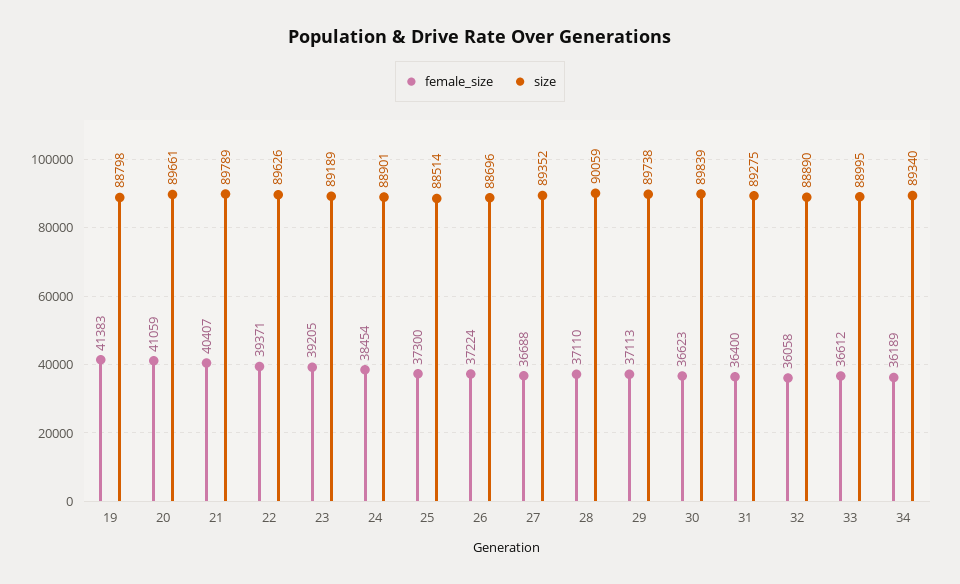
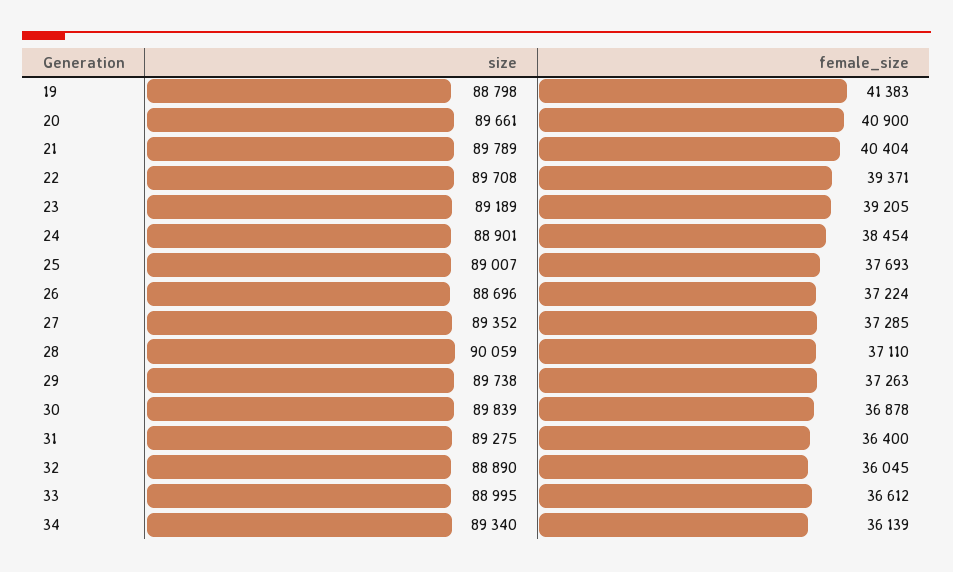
  {
    "female_size": {
      "19": 41383,
-     "20": 41059,
+     "20": 40900,
-     "21": 40407,
+     "21": 40404,
      "22": 39371,
      "23": 39205,
      "24": 38454,
-     "25": 37300,
+     "25": 37693,
      "26": 37224,
-     "27": 36688,
+     "27": 37285,
      "28": 37110,
-     "29": 37113,
+     "29": 37263,
-     "30": 36623,
+     "30": 36878,
      "31": 36400,
-     "32": 36058,
+     "32": 36045,
      "33": 36612,
-     "34": 36189
+     "34": 36139
    },
    "size": {
      "19": 88798,
      "20": 89661,
      "21": 89789,
-     "22": 89626,
+     "22": 89708,
      "23": 89189,
      "24": 88901,
-     "25": 88514,
+     "25": 89007,
      "26": 88696,
      "27": 89352,
      "28": 90059,
      "29": 89738,
      "30": 89839,
      "31": 89275,
      "32": 88890,
      "33": 88995,
      "34": 89340
    }
  }

